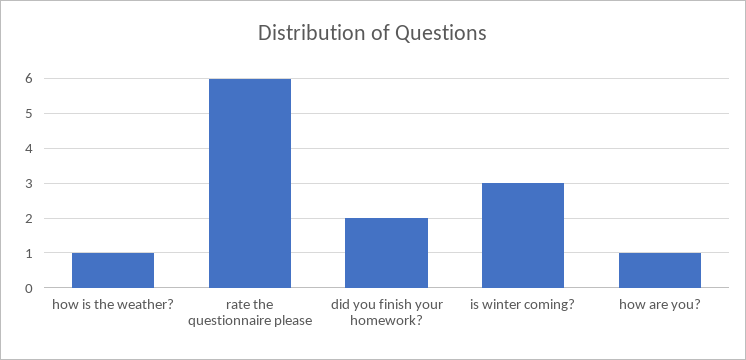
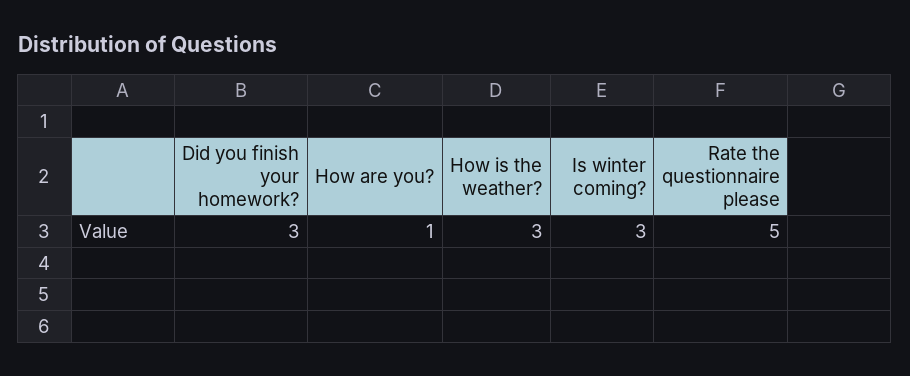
  {
-   "how is the weather?": 1,
+   "how is the weather?": 3,
-   "rate the questionnaire please": 6,
+   "rate the questionnaire please": 5,
-   "did you finish your homework?": 2,
+   "did you finish your homework?": 3,
    "is winter coming?": 3,
    "how are you?": 1
  }

